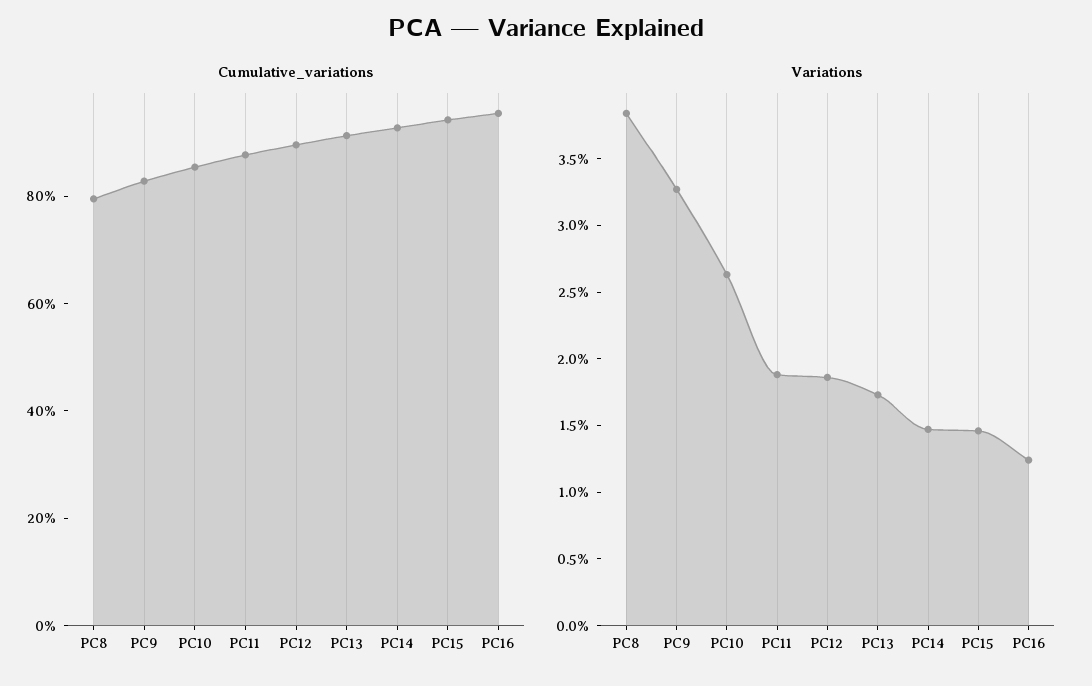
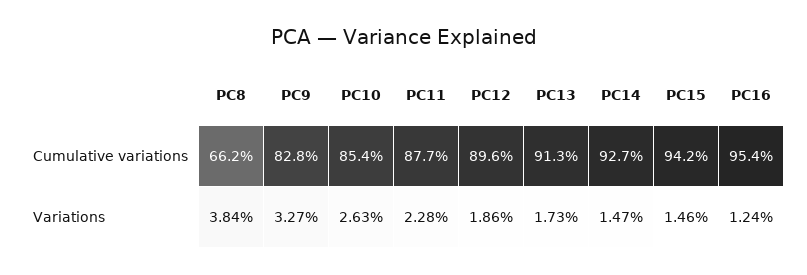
  {
    "Cumulative_variations": {
-     "PC8": 80,
+     "PC8": 66.2,
      "PC9": 82.8,
      "PC10": 85.4,
      "PC11": 87.7,
      "PC12": 89.6,
      "PC13": 91.3,
      "PC14": 92.7,
      "PC15": 94.2,
      "PC16": 95.4
    },
    "Variations": {
      "PC8": 3.84,
      "PC9": 3.27,
      "PC10": 2.63,
-     "PC11": 1.9,
+     "PC11": 2.28,
      "PC12": 1.86,
      "PC13": 1.73,
      "PC14": 1.47,
      "PC15": 1.46,
      "PC16": 1.24
    }
  }

